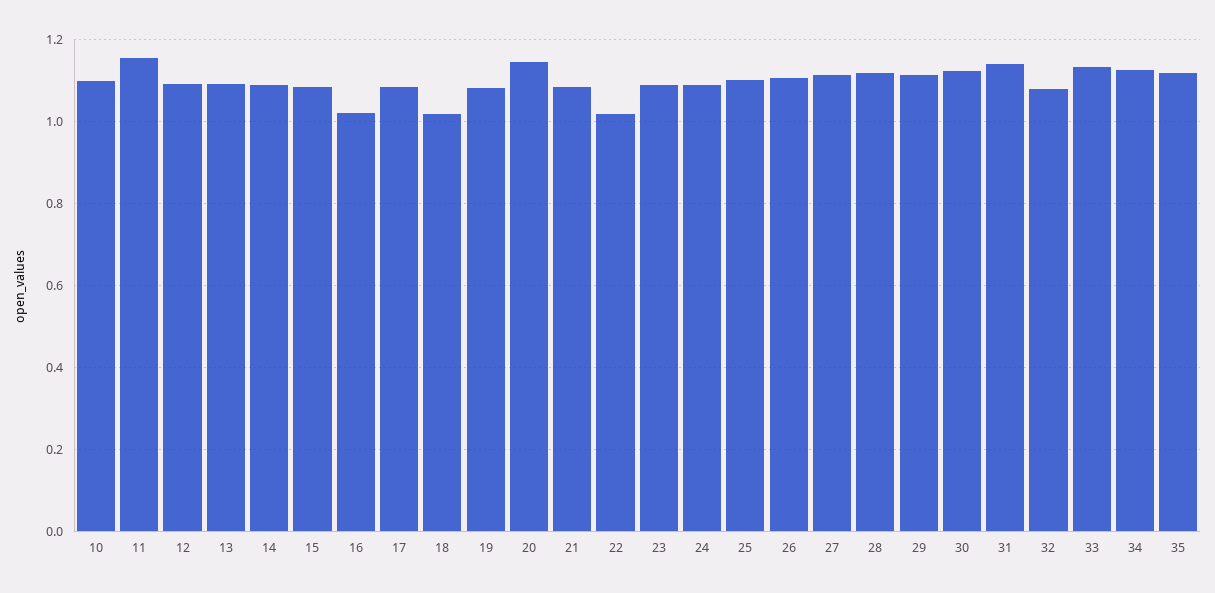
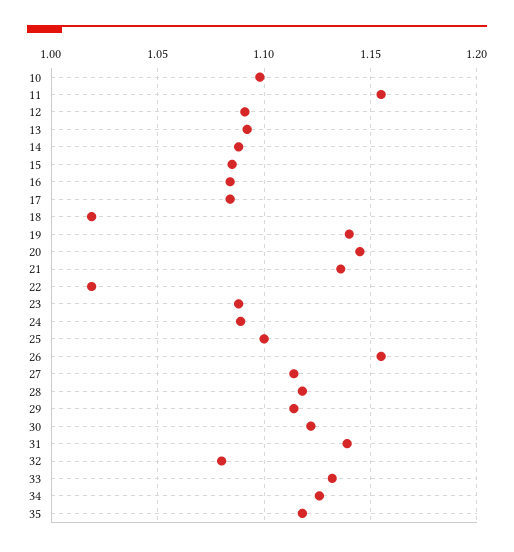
  {
    "10": 1.1,
    "11": 1.155,
    "12": 1.09,
    "13": 1.09,
    "14": 1.09,
    "15": 1.085,
-   "16": 1.02,
+   "16": 1.085,
    "17": 1.085,
    "18": 1.02,
-   "19": 1.08,
+   "19": 1.14,
    "20": 1.145,
-   "21": 1.08,
+   "21": 1.135,
    "22": 1.02,
    "23": 1.09,
    "24": 1.09,
    "25": 1.1,
-   "26": 1.1,
+   "26": 1.155,
    "27": 1.115,
    "28": 1.12,
    "29": 1.115,
    "30": 1.12,
    "31": 1.14,
    "32": 1.08,
    "33": 1.13,
    "34": 1.125,
    "35": 1.12
  }

